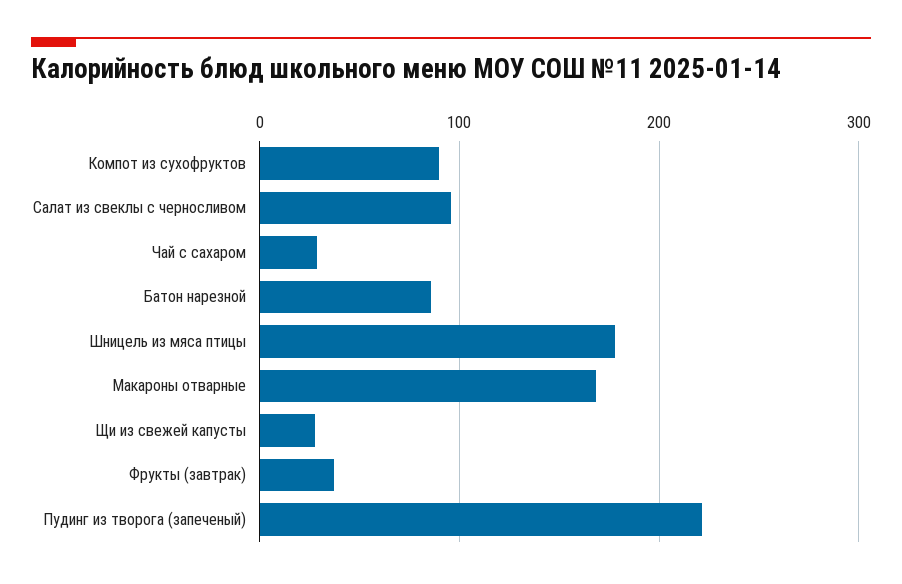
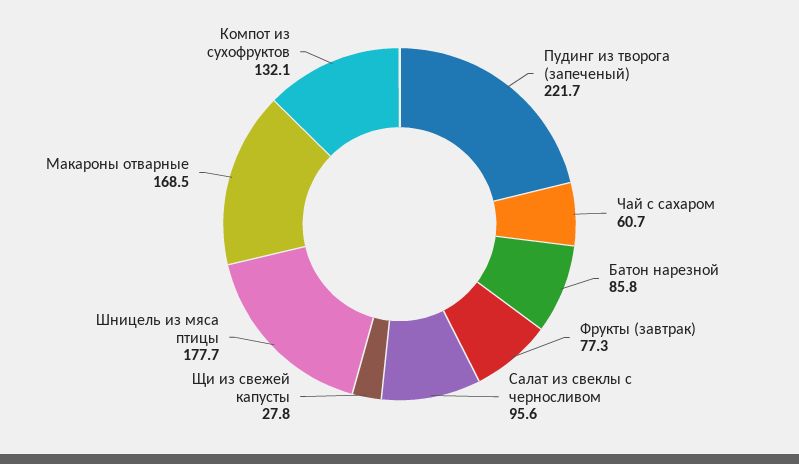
  {
-   "Компот из сухофруктов": 90,
+   "Компот из сухофруктов": 132.1,
    "Салат из свеклы с черносливом": 95.6,
-   "Чай с сахаром": 30,
+   "Чай с сахаром": 60.7,
    "Батон нарезной": 85.8,
    "Шницель из мяса птицы": 177.7,
    "Макароны отварные": 168.5,
    "Щи из свежей капусты": 27.8,
-   "Фрукты (завтрак)": 40,
+   "Фрукты (завтрак)": 77.3,
    "Пудинг из творога (запеченый)": 221.7
  }

